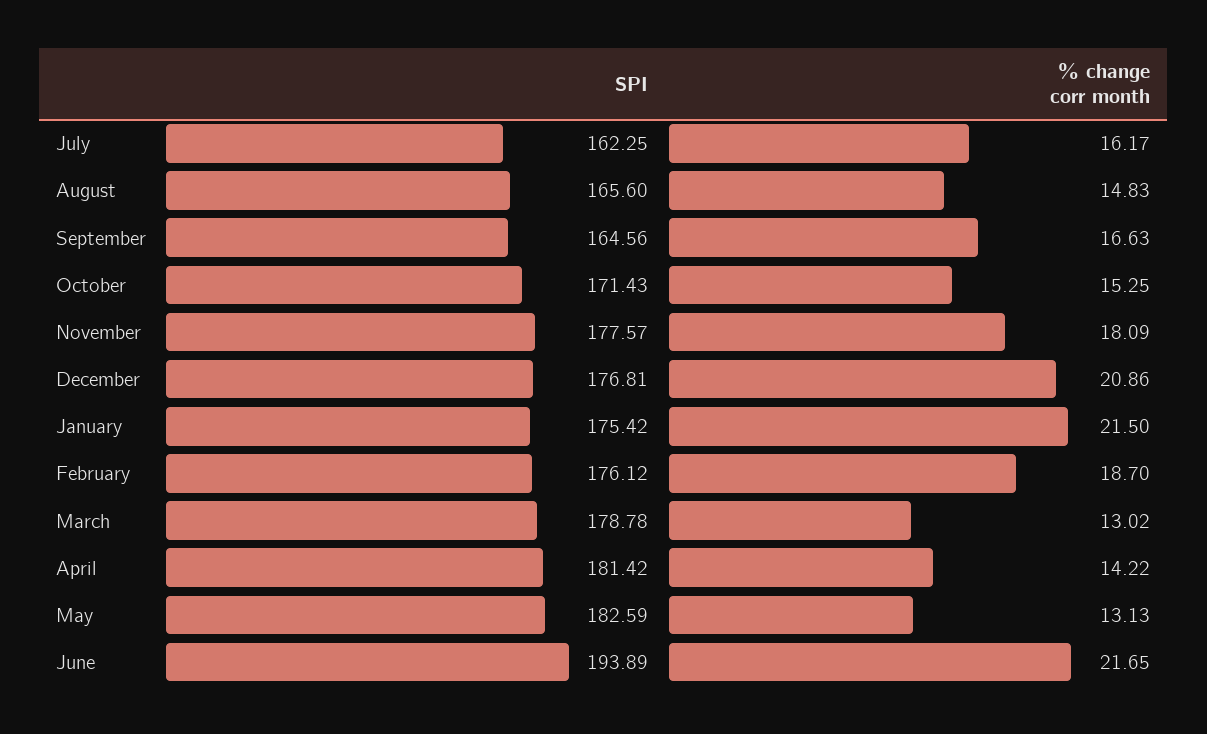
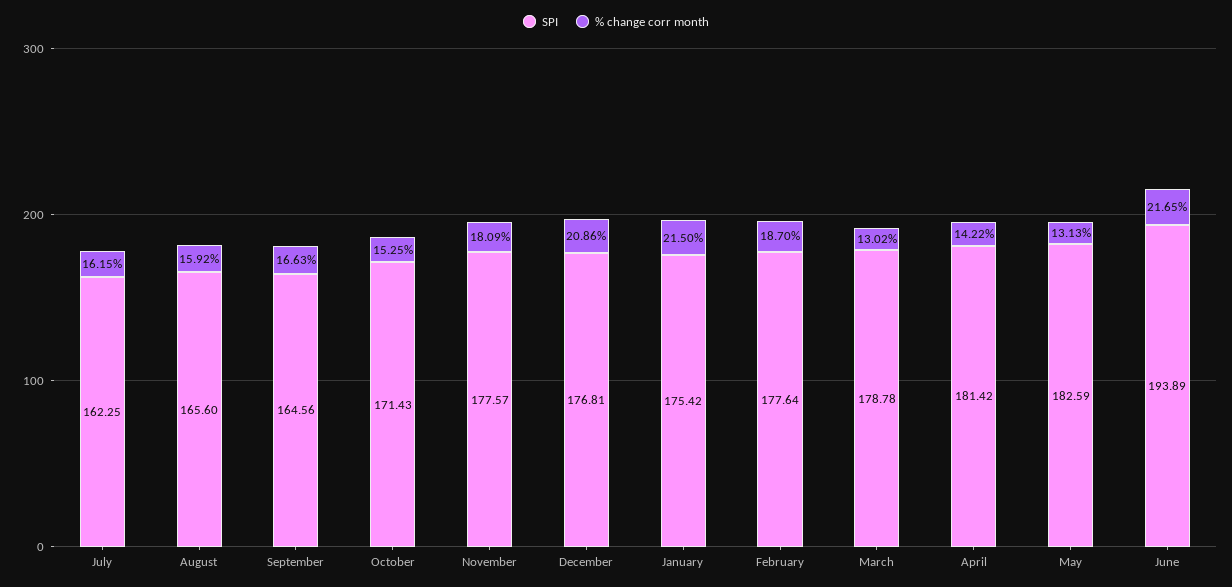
  {
    "SPI": {
      "July": 162.25,
      "August": 165.6,
      "September": 164.56,
      "October": 171.43,
      "November": 177.57,
      "December": 176.81,
      "January": 175.42,
-     "February": 176.12,
+     "February": 177.64,
      "March": 178.78,
      "April": 181.42,
      "May": 182.59,
      "June": 193.89
    },
    "% change corr month": {
-     "July": 16.17,
+     "July": 16.15,
-     "August": 14.83,
+     "August": 15.92,
      "September": 16.63,
      "October": 15.25,
      "November": 18.09,
      "December": 20.86,
      "January": 21.5,
      "February": 18.7,
      "March": 13.02,
      "April": 14.22,
      "May": 13.13,
      "June": 21.65
    }
  }

